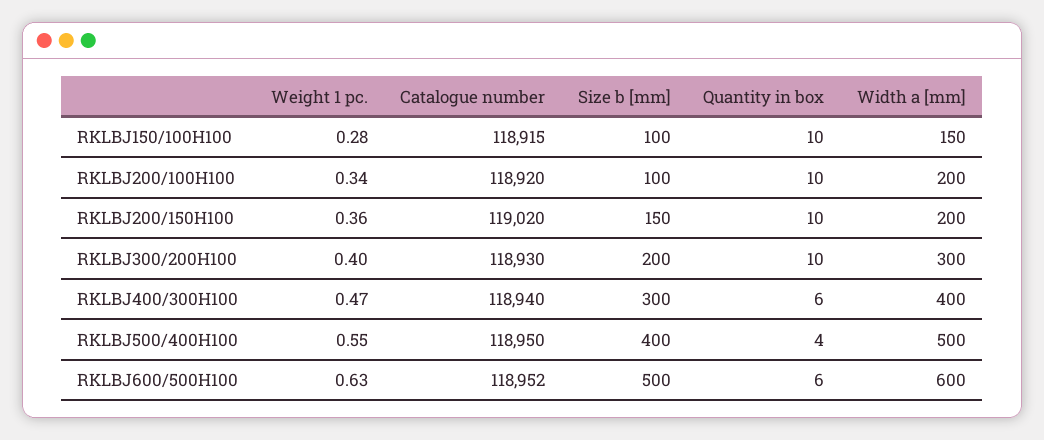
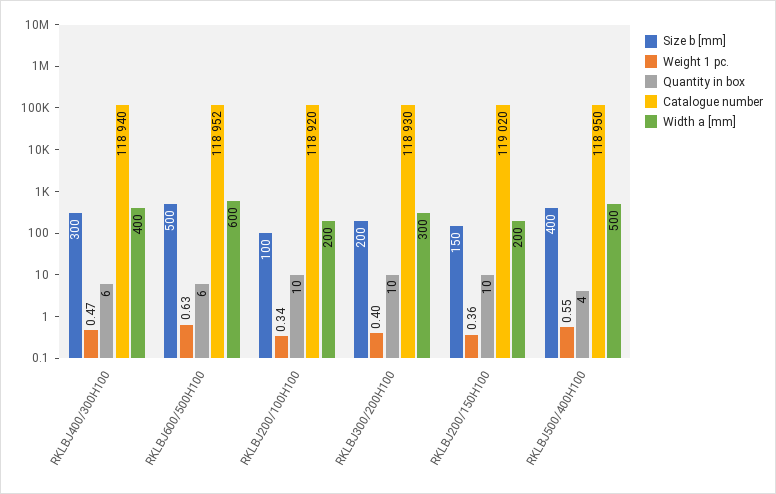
  {
    "Weight 1 pc.": {
-     "RKLBJ150/100H100": 0.28,
      "RKLBJ200/100H100": 0.34,
      "RKLBJ200/150H100": 0.36,
      "RKLBJ300/200H100": 0.4,
      "RKLBJ400/300H100": 0.47,
      "RKLBJ500/400H100": 0.55,
      "RKLBJ600/500H100": 0.63
    },
    "Catalogue number": {
-     "RKLBJ150/100H100": 118915,
      "RKLBJ200/100H100": 118920,
      "RKLBJ200/150H100": 119020,
      "RKLBJ300/200H100": 118930,
      "RKLBJ400/300H100": 118940,
      "RKLBJ500/400H100": 118950,
      "RKLBJ600/500H100": 118952
    },
    "Size b [mm]": {
-     "RKLBJ150/100H100": 100,
      "RKLBJ200/100H100": 100,
      "RKLBJ200/150H100": 150,
      "RKLBJ300/200H100": 200,
      "RKLBJ400/300H100": 300,
      "RKLBJ500/400H100": 400,
      "RKLBJ600/500H100": 500
    },
    "Quantity in box": {
-     "RKLBJ150/100H100": 10,
      "RKLBJ200/100H100": 10,
      "RKLBJ200/150H100": 10,
      "RKLBJ300/200H100": 10,
      "RKLBJ400/300H100": 6,
      "RKLBJ500/400H100": 4,
      "RKLBJ600/500H100": 6
    },
    "Width a [mm]": {
-     "RKLBJ150/100H100": 150,
      "RKLBJ200/100H100": 200,
      "RKLBJ200/150H100": 200,
      "RKLBJ300/200H100": 300,
      "RKLBJ400/300H100": 400,
      "RKLBJ500/400H100": 500,
      "RKLBJ600/500H100": 600
    }
  }

